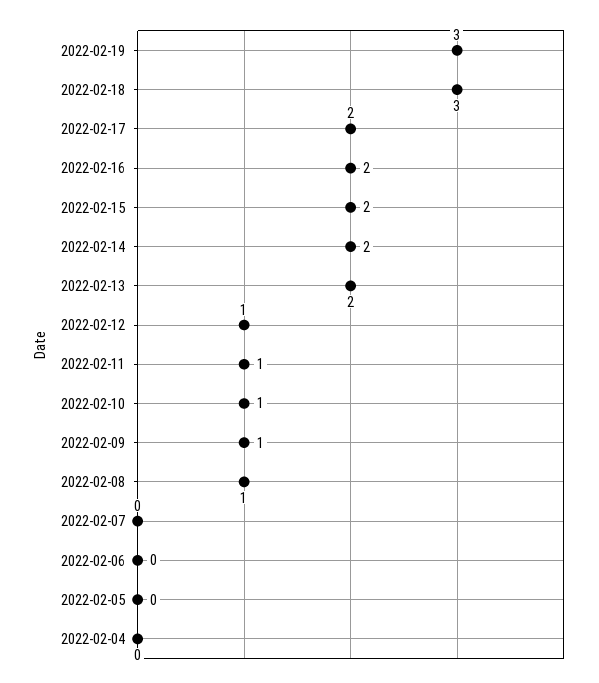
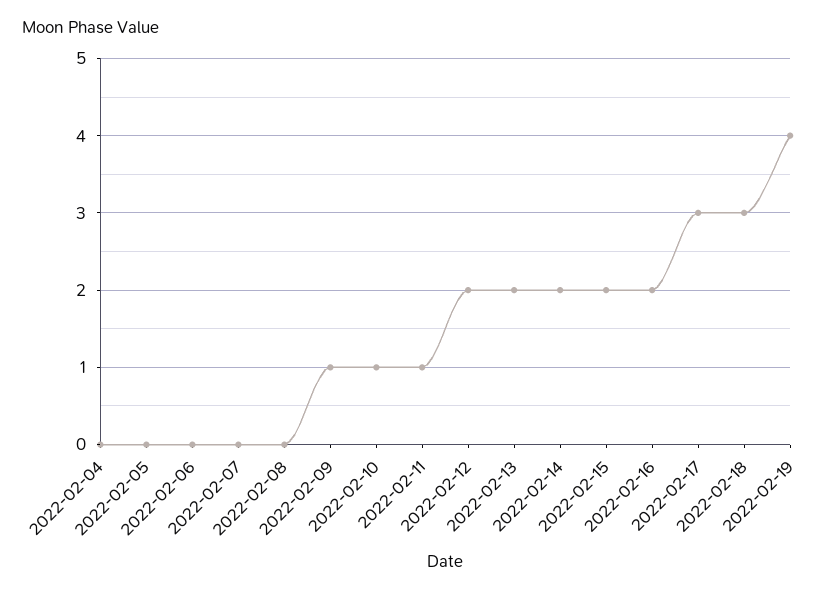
  {
-   "2022-02-19": 3,
+   "2022-02-19": 4,
    "2022-02-18": 3,
-   "2022-02-17": 2,
+   "2022-02-17": 3,
    "2022-02-16": 2,
    "2022-02-15": 2,
    "2022-02-14": 2,
    "2022-02-13": 2,
-   "2022-02-12": 1,
+   "2022-02-12": 2,
    "2022-02-11": 1,
    "2022-02-10": 1,
    "2022-02-09": 1,
-   "2022-02-08": 1,
+   "2022-02-08": 0,
    "2022-02-07": 0,
    "2022-02-06": 0,
    "2022-02-05": 0,
    "2022-02-04": 0
  }

